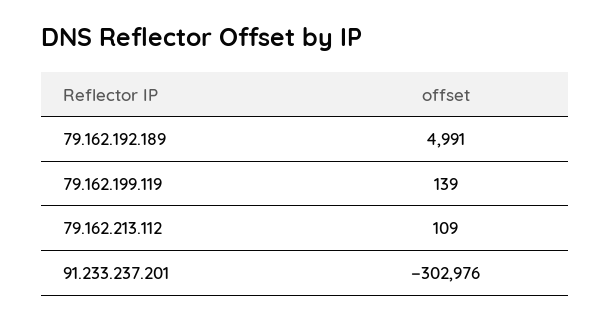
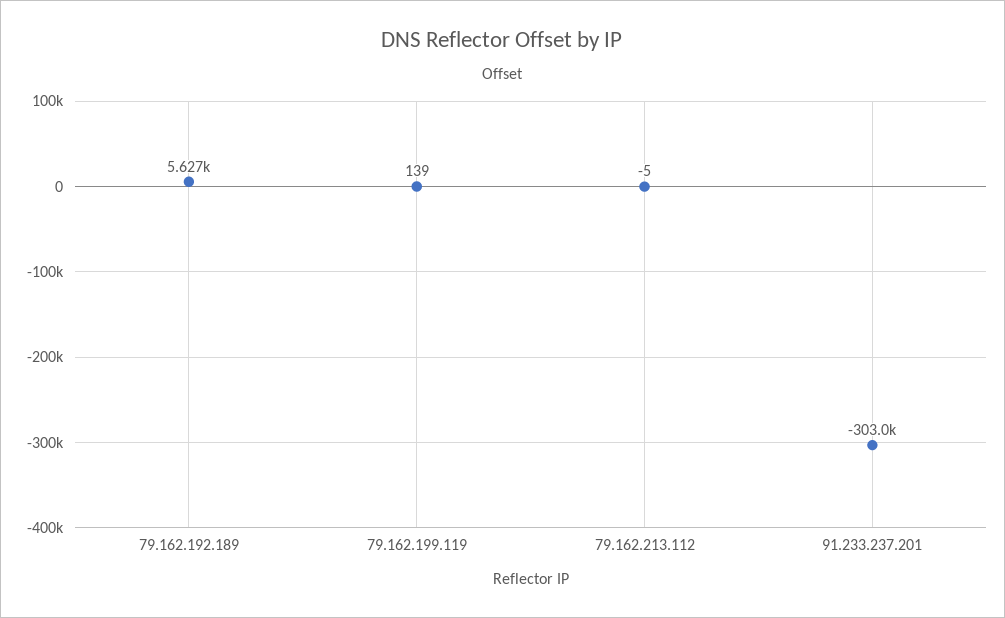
  {
-   "79.162.192.189": 4991,
+   "79.162.192.189": 5627,
    "79.162.199.119": 139,
-   "79.162.213.112": 109,
+   "79.162.213.112": -5,
    "91.233.237.201": -302976
  }

